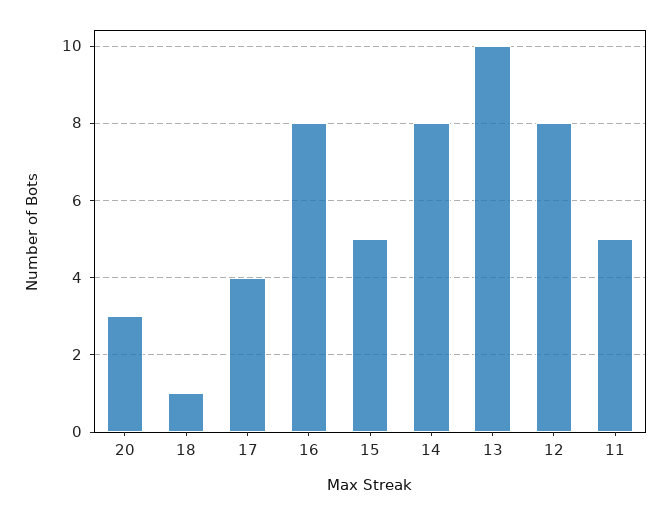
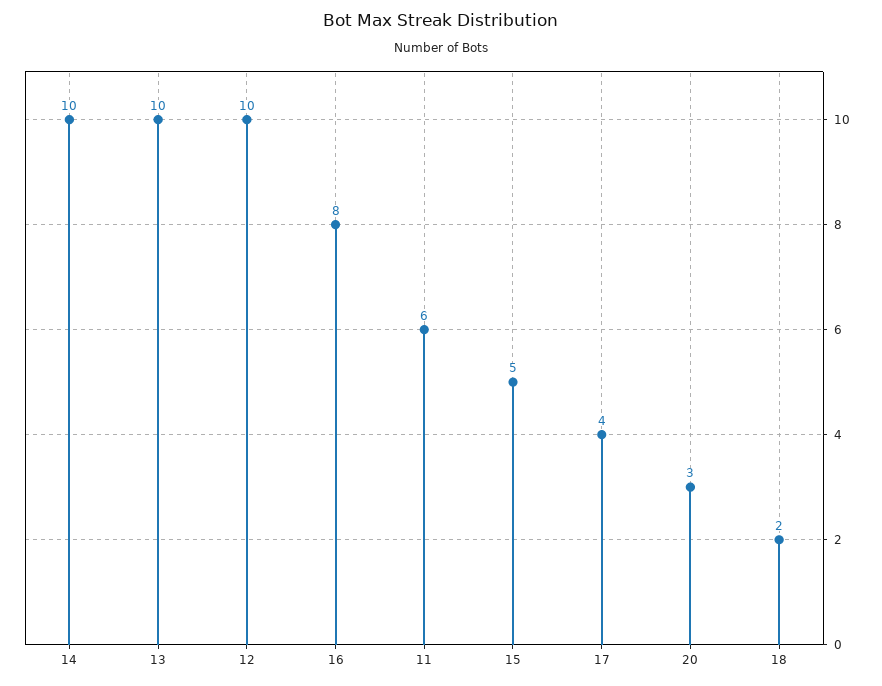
  {
    "20": 3,
-   "18": 1,
+   "18": 2,
    "17": 4,
    "16": 8,
    "15": 5,
-   "14": 8,
+   "14": 10,
    "13": 10,
-   "12": 8,
+   "12": 10,
-   "11": 5
+   "11": 6
  }

